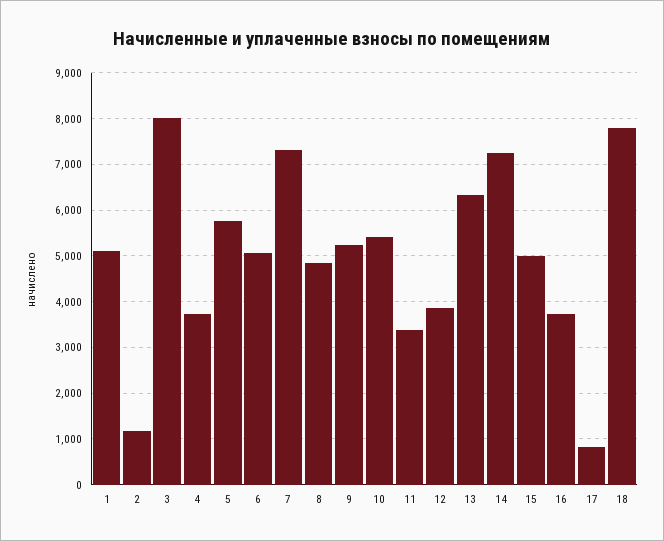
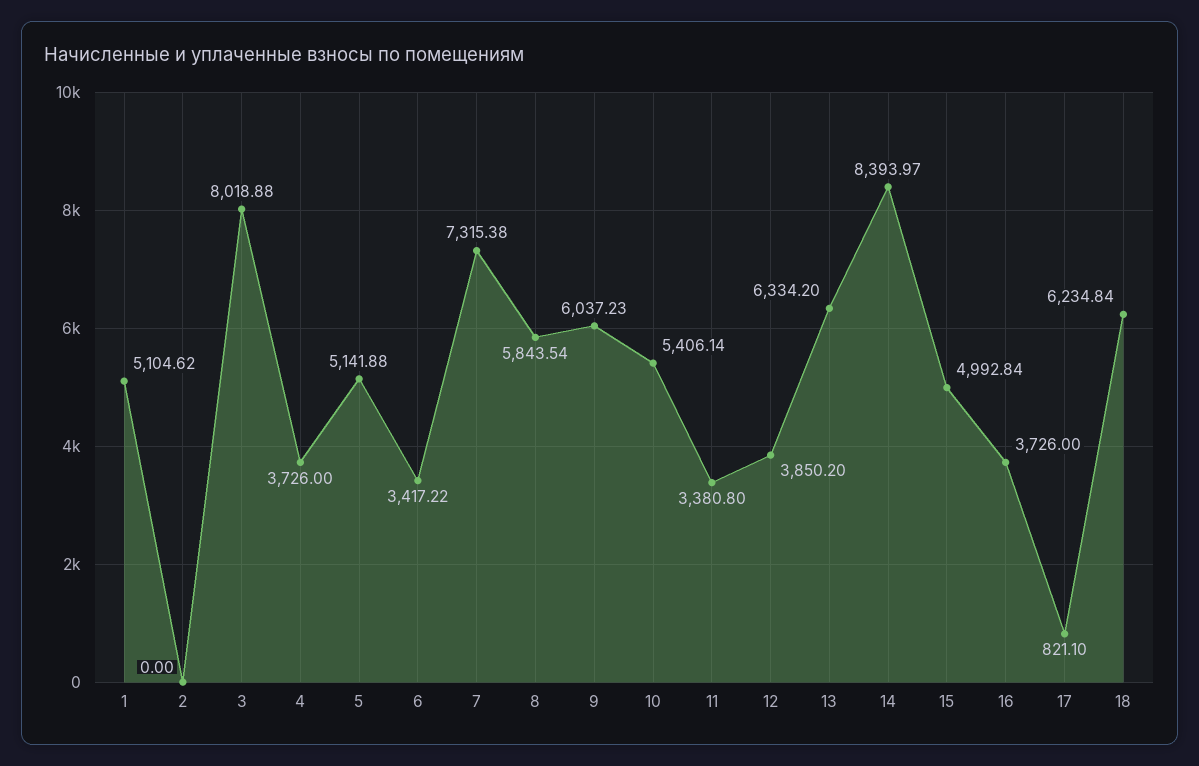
  {
    "1": 5104.62,
-   "2": 1200,
+   "2": 0,
    "3": 8018.88,
    "4": 3726,
-   "5": 5800,
+   "5": 5141.88,
-   "6": 5000,
+   "6": 3417.22,
    "7": 7315.38,
-   "8": 4800,
+   "8": 5843.54,
-   "9": 5200,
+   "9": 6037.23,
    "10": 5406.14,
    "11": 3380.8,
    "12": 3850.2,
    "13": 6334.2,
-   "14": 7200,
+   "14": 8393.97,
    "15": 4992.84,
    "16": 3726,
    "17": 821.1,
-   "18": 7800
+   "18": 6234.84
  }

